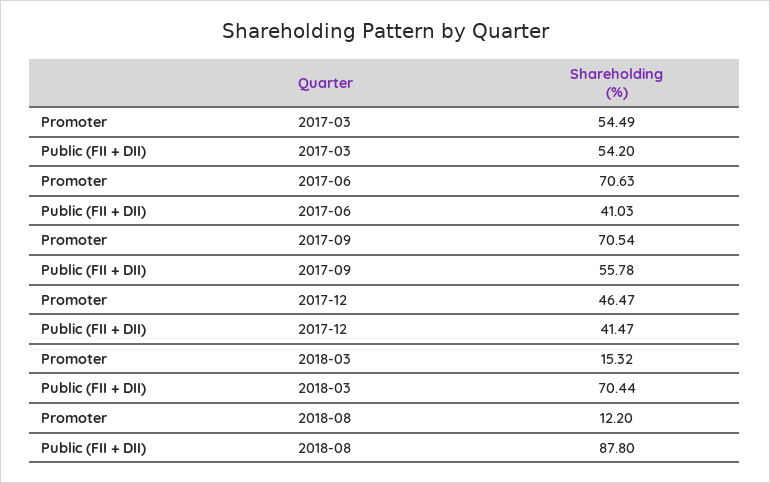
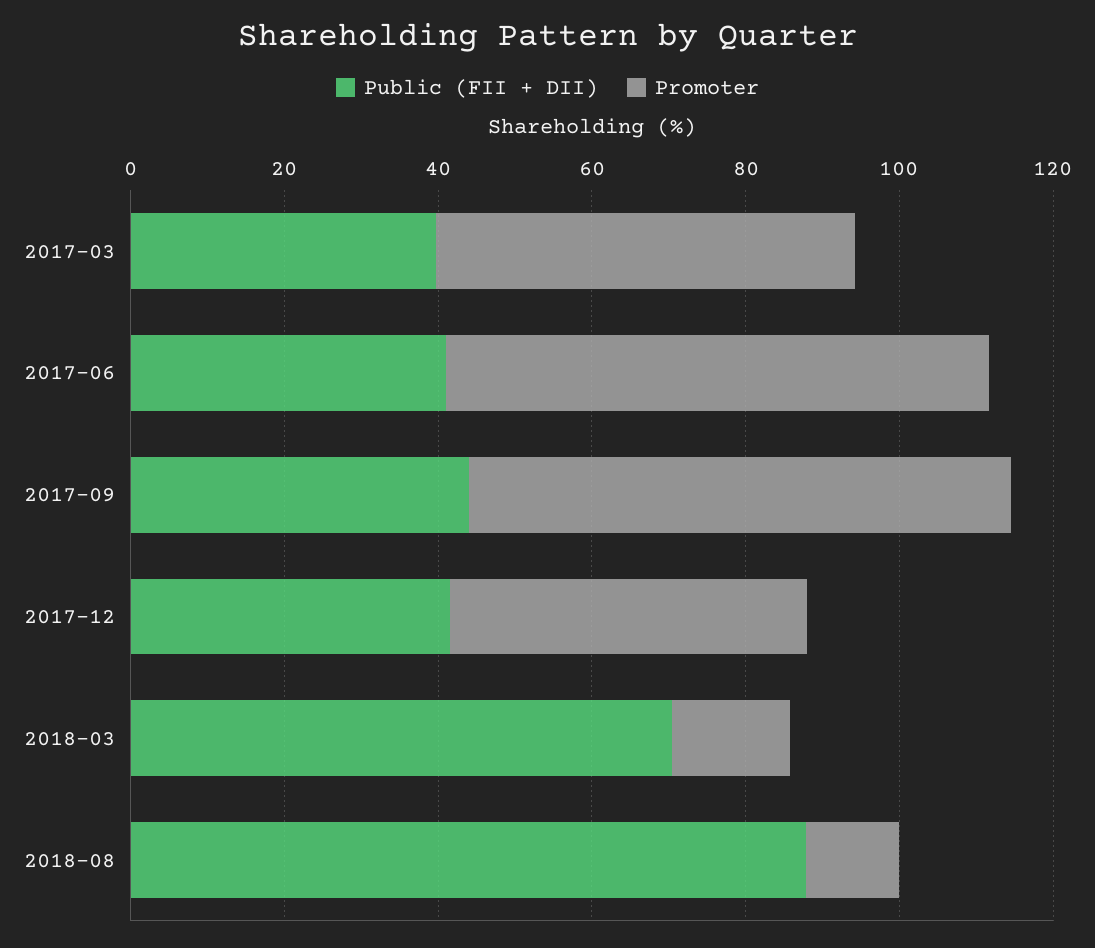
  {
    "Promoter": {
      "2017-03": 54.49,
      "2017-06": 70.63,
      "2017-09": 70.54,
      "2017-12": 46.47,
      "2018-03": 15.32,
      "2018-08": 12.2
    },
    "Public (FII + DII)": {
-     "2017-03": 54.2,
+     "2017-03": 40,
      "2017-06": 41.03,
-     "2017-09": 55.78,
+     "2017-09": 45,
      "2017-12": 41.47,
      "2018-03": 70.44,
      "2018-08": 87.8
    }
  }

